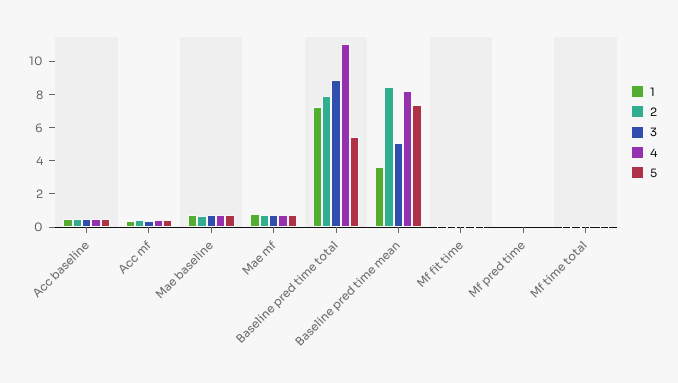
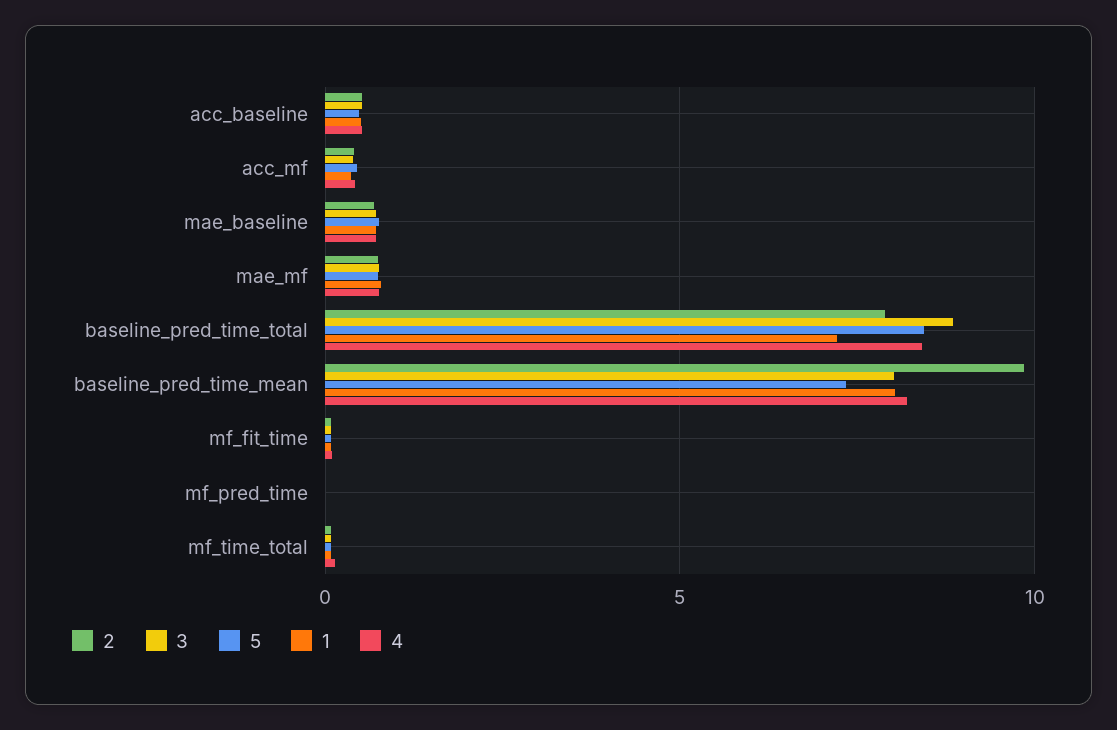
  {
    "1": {
      "Acc baseline": 0.5,
      "Acc mf": 0.5,
      "Mae baseline": 0.5,
      "Mae mf": 1,
      "Baseline pred time total": 7,
-     "Baseline pred time mean": 3.5,
+     "Baseline pred time mean": 8,
      "Mf fit time": 0,
      "Mf pred time": 0,
      "Mf time total": 0
    },
    "2": {
      "Acc baseline": 0.5,
      "Acc mf": 0.5,
      "Mae baseline": 0.5,
      "Mae mf": 0.5,
      "Baseline pred time total": 8,
-     "Baseline pred time mean": 8.5,
+     "Baseline pred time mean": 10,
      "Mf fit time": 0,
      "Mf pred time": 0,
      "Mf time total": 0
    },
    "3": {
      "Acc baseline": 0.5,
      "Acc mf": 0.5,
      "Mae baseline": 0.5,
      "Mae mf": 1,
      "Baseline pred time total": 9,
-     "Baseline pred time mean": 5,
+     "Baseline pred time mean": 8,
      "Mf fit time": 0,
      "Mf pred time": 0,
      "Mf time total": 0
    },
    "4": {
      "Acc baseline": 0.5,
      "Acc mf": 0.5,
      "Mae baseline": 0.5,
      "Mae mf": 1,
-     "Baseline pred time total": 11,
+     "Baseline pred time total": 8.5,
      "Baseline pred time mean": 8,
      "Mf fit time": 0,
      "Mf pred time": 0,
      "Mf time total": 0
    },
    "5": {
      "Acc baseline": 0.5,
      "Acc mf": 0.5,
      "Mae baseline": 1,
      "Mae mf": 1,
-     "Baseline pred time total": 5.5,
+     "Baseline pred time total": 8.5,
      "Baseline pred time mean": 7.5,
      "Mf fit time": 0,
      "Mf pred time": 0,
      "Mf time total": 0
    }
  }

